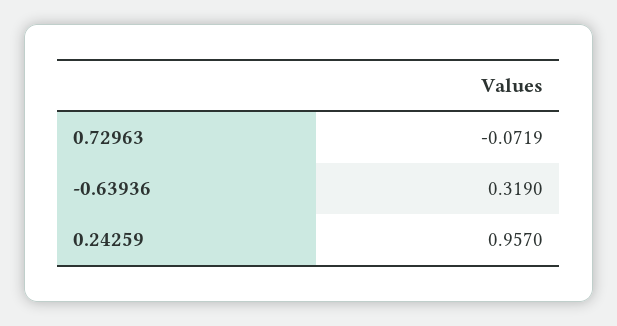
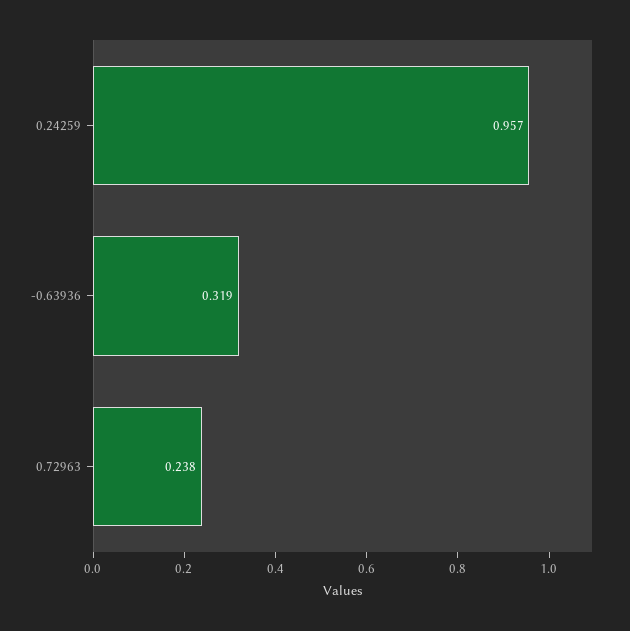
  {
-   "0.72963": -0.0719,
+   "0.72963": 0.238,
    "-0.63936": 0.319,
    "0.24259": 0.957
  }

